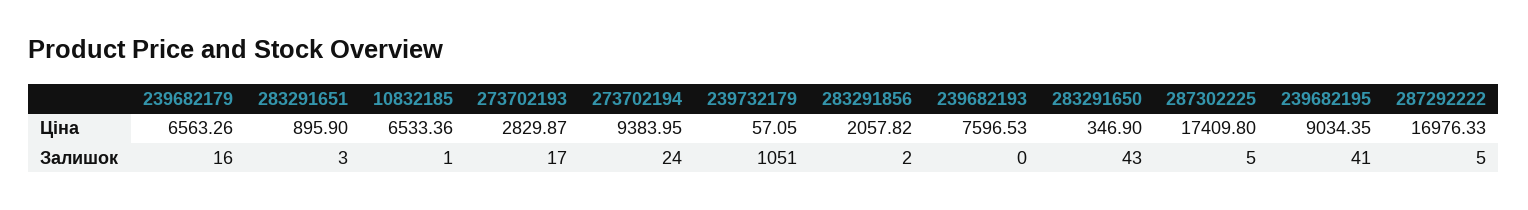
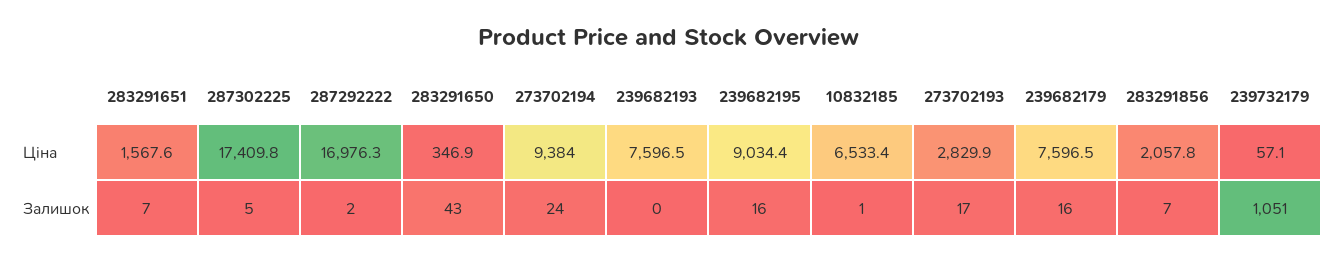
  {
    "239682179": {
-     "Ціна": 6563.26,
+     "Ціна": 7596.5,
      "Залишок": 16
    },
    "283291651": {
-     "Ціна": 895.9,
+     "Ціна": 1567.6,
-     "Залишок": 3
+     "Залишок": 7
    },
    "10832185": {
      "Ціна": 6533.36,
      "Залишок": 1
    },
    "273702193": {
      "Ціна": 2829.87,
      "Залишок": 17
    },
    "273702194": {
      "Ціна": 9383.95,
      "Залишок": 24
    },
    "239732179": {
      "Ціна": 57.05,
      "Залишок": 1051
    },
    "283291856": {
      "Ціна": 2057.82,
-     "Залишок": 2
+     "Залишок": 7
    },
    "239682193": {
      "Ціна": 7596.53,
      "Залишок": 0
    },
    "283291650": {
      "Ціна": 346.9,
      "Залишок": 43
    },
    "287302225": {
      "Ціна": 17409.8,
      "Залишок": 5
    },
    "239682195": {
      "Ціна": 9034.35,
-     "Залишок": 41
+     "Залишок": 16
    },
    "287292222": {
      "Ціна": 16976.33,
-     "Залишок": 5
+     "Залишок": 2
    }
  }

